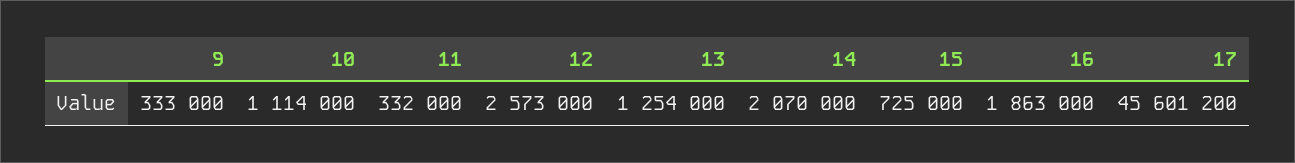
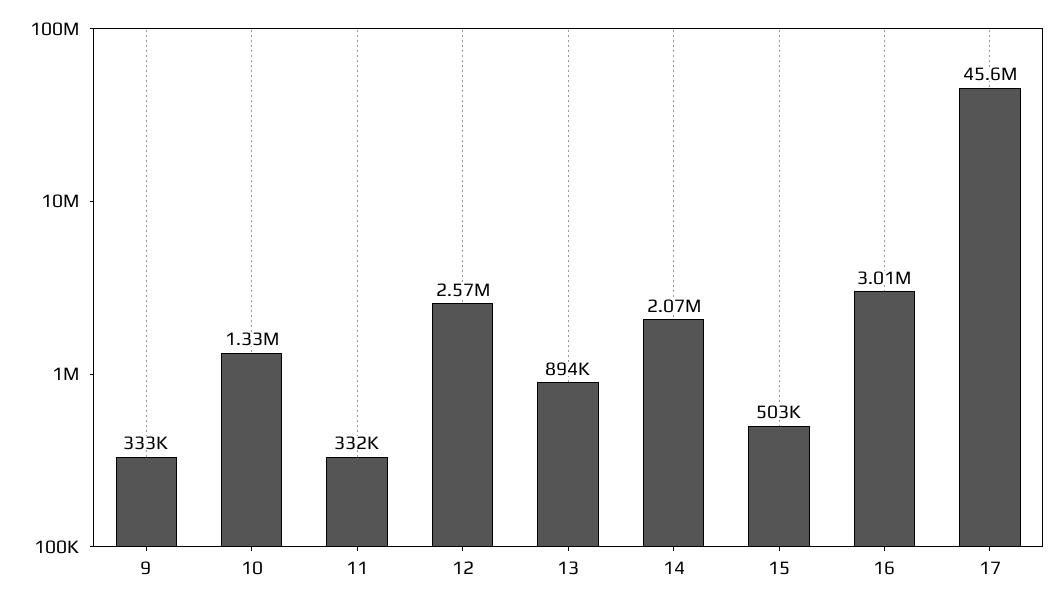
  {
    "9": 333000,
-   "10": 1114000,
+   "10": 1330000,
    "11": 332000,
    "12": 2573000,
-   "13": 1254000,
+   "13": 894000,
    "14": 2070000,
-   "15": 725000,
+   "15": 503000,
-   "16": 1863000,
+   "16": 3010000,
    "17": 45601200
  }

